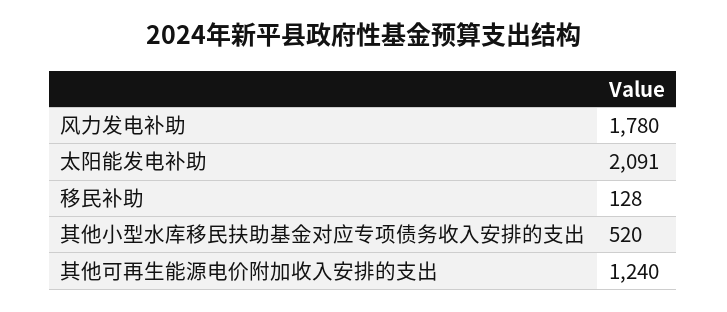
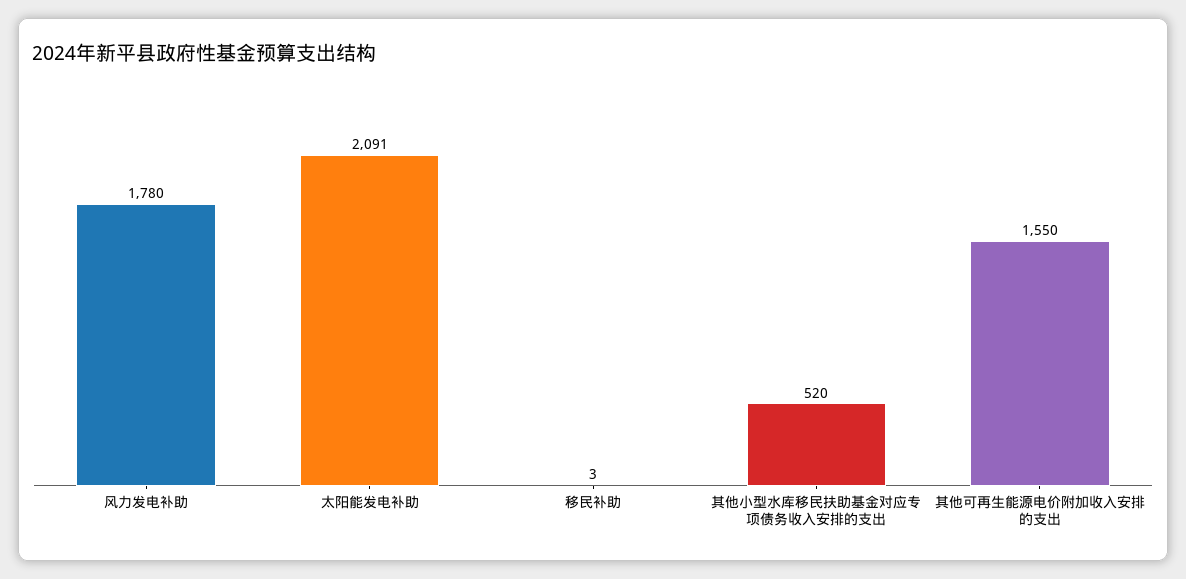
  {
    "风力发电补助": 1780,
    "太阳能发电补助": 2091,
-   "移民补助": 128,
+   "移民补助": 3,
    "其他小型水库移民扶助基金对应专项债务收入安排的支出": 520,
-   "其他可再生能源电价附加收入安排的支出": 1240
+   "其他可再生能源电价附加收入安排的支出": 1550
  }

